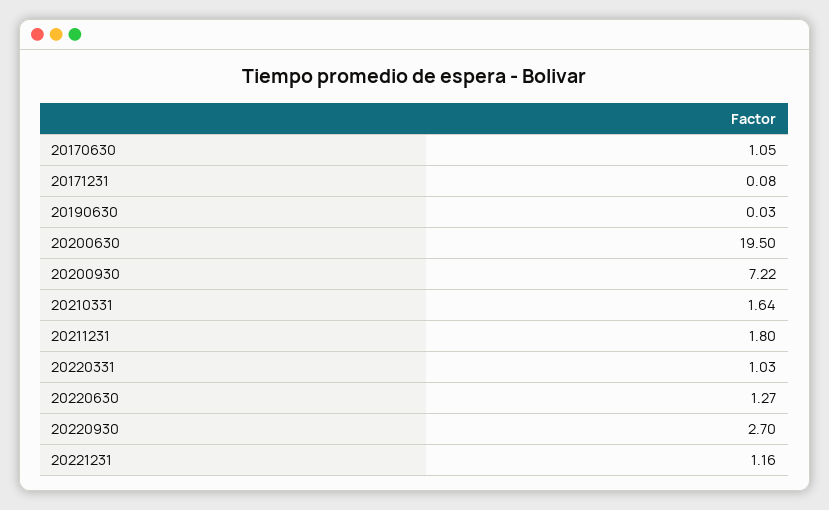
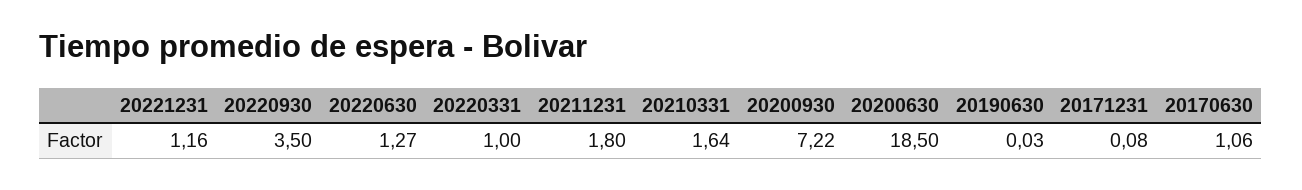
  {
-   "20170630": 1.05,
+   "20170630": 1.06,
    "20171231": 0.08,
    "20190630": 0.03,
-   "20200630": 19.5,
+   "20200630": 18.5,
    "20200930": 7.22,
    "20210331": 1.64,
    "20211231": 1.8,
-   "20220331": 1.03,
+   "20220331": 1,
    "20220630": 1.27,
-   "20220930": 2.7,
+   "20220930": 3.5,
    "20221231": 1.16
  }

